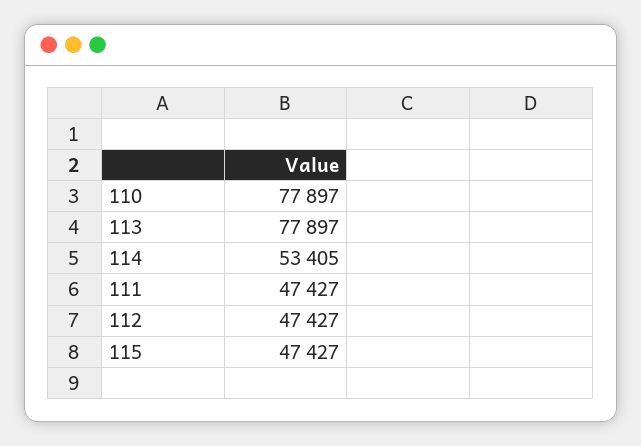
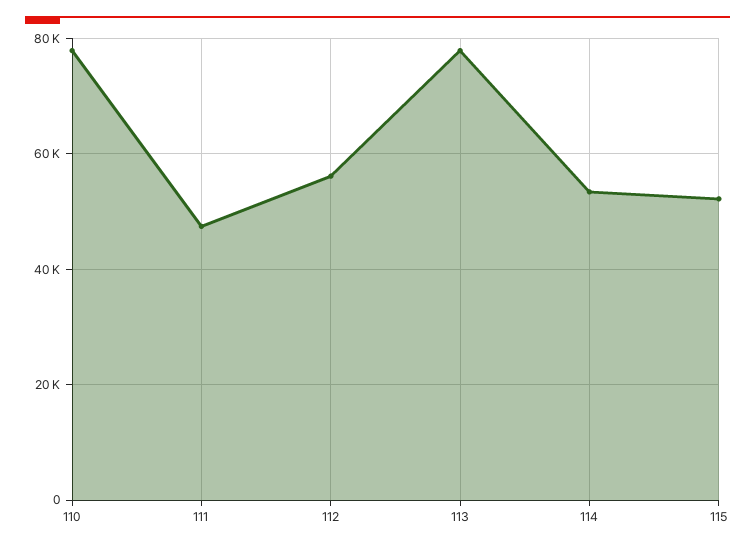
  {
    "110": 77897,
    "113": 77897,
    "114": 53405,
    "111": 47427,
-   "112": 47427,
+   "112": 56000,
-   "115": 47427
+   "115": 52000
  }

